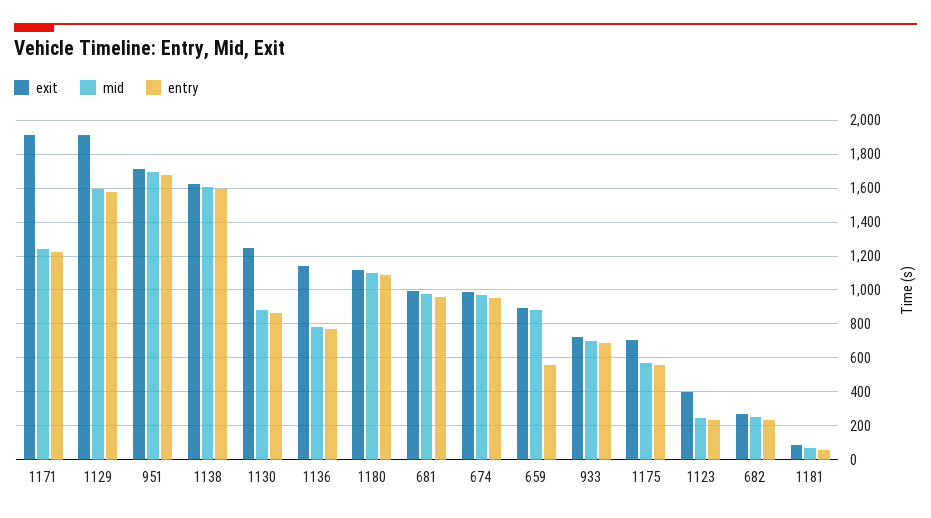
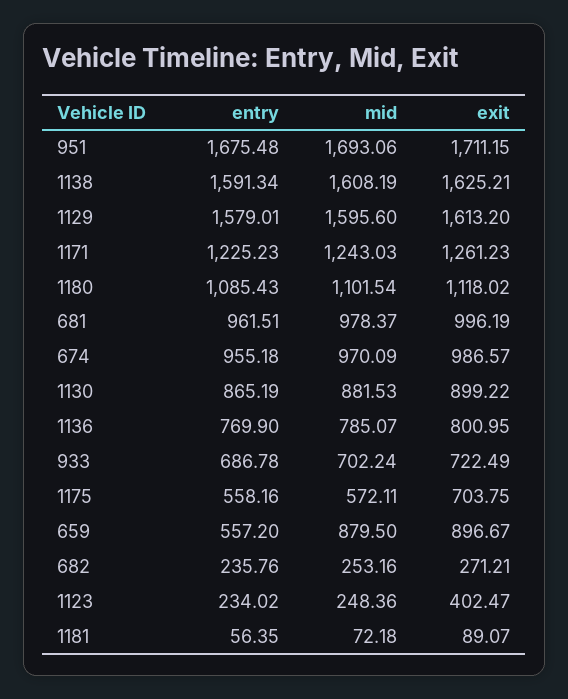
  {
    "exit": {
-     "1171": 1900,
+     "1171": 1261.23,
-     "1129": 1900,
+     "1129": 1613.2,
      "951": 1711.15,
      "1138": 1625.21,
-     "1130": 1250,
+     "1130": 899.22,
-     "1136": 1150,
+     "1136": 800.95,
      "1180": 1118.02,
      "681": 996.19,
      "674": 986.57,
      "659": 896.67,
      "933": 722.49,
      "1175": 703.75,
      "1123": 402.47,
      "682": 271.21,
      "1181": 89.07
    },
    "mid": {
      "1171": 1243.03,
      "1129": 1595.6,
      "951": 1693.06,
      "1138": 1608.19,
      "1130": 881.53,
      "1136": 785.07,
      "1180": 1101.54,
      "681": 978.37,
      "674": 970.09,
      "659": 879.5,
      "933": 702.24,
      "1175": 572.11,
      "1123": 248.36,
      "682": 253.16,
      "1181": 72.18
    },
    "entry": {
      "1171": 1225.23,
      "1129": 1579.01,
      "951": 1675.48,
      "1138": 1591.34,
      "1130": 865.19,
      "1136": 769.9,
      "1180": 1085.43,
      "681": 961.51,
      "674": 955.18,
      "659": 557.2,
      "933": 686.78,
      "1175": 558.16,
      "1123": 234.02,
      "682": 235.76,
      "1181": 56.35
    }
  }

